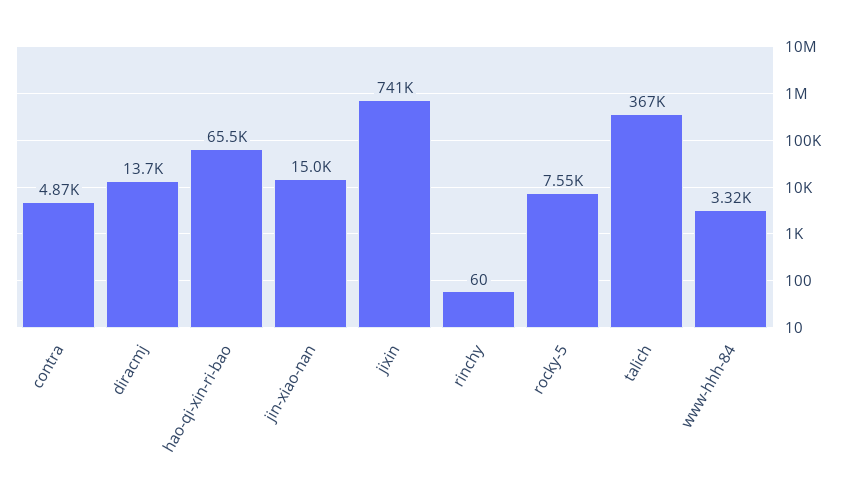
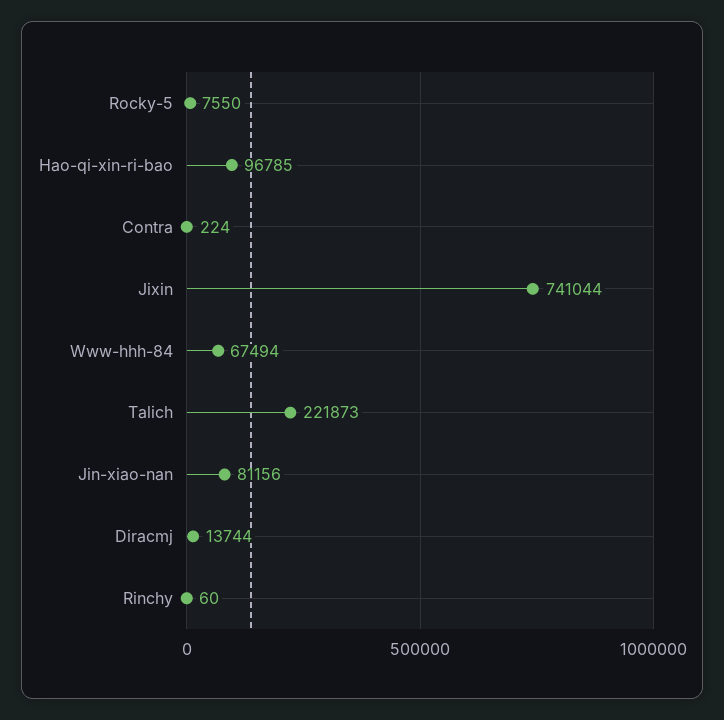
  {
-   "contra": 4870,
+   "contra": 224,
    "diracmj": 13744,
-   "hao-qi-xin-ri-bao": 65500,
+   "hao-qi-xin-ri-bao": 96785,
-   "jin-xiao-nan": 15000,
+   "jin-xiao-nan": 81156,
    "jixin": 741044,
    "rinchy": 60,
    "rocky-5": 7550,
-   "talich": 367000,
+   "talich": 221873,
-   "www-hhh-84": 3320
+   "www-hhh-84": 67494
  }

